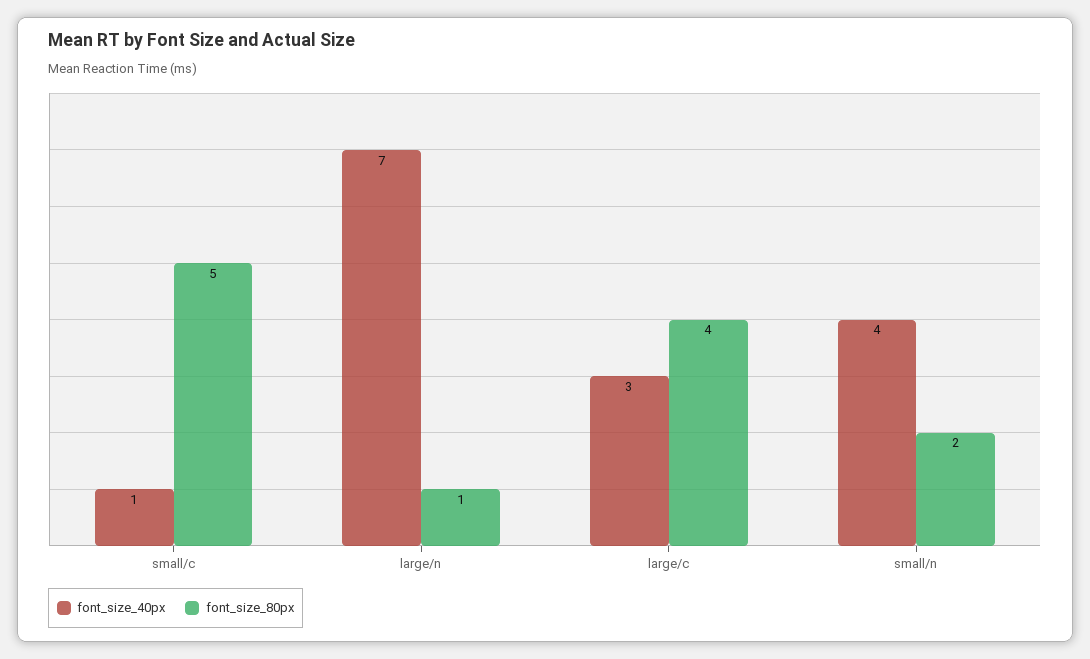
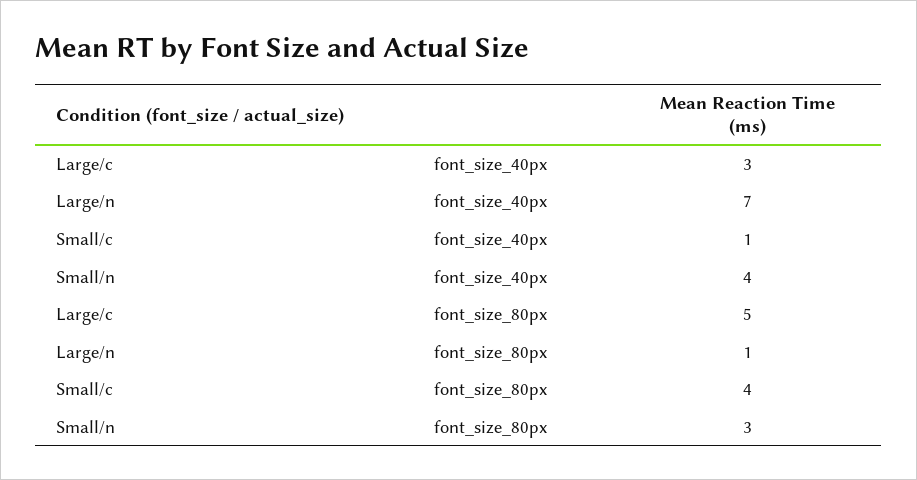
  {
    "font_size_40px": {
      "small/c": 1,
      "large/n": 7,
      "large/c": 3,
      "small/n": 4
    },
    "font_size_80px": {
-     "small/c": 5,
+     "small/c": 4,
      "large/n": 1,
-     "large/c": 4,
+     "large/c": 5,
-     "small/n": 2
+     "small/n": 3
    }
  }

